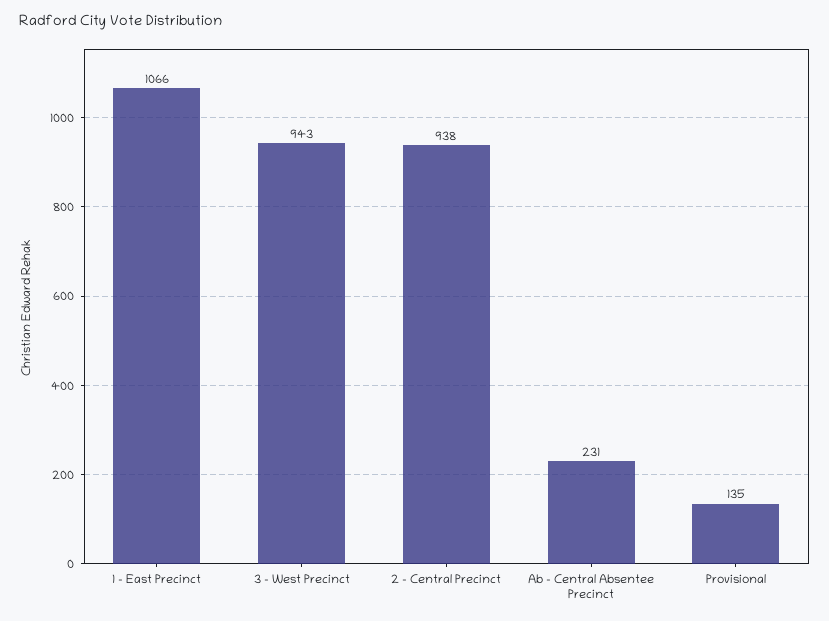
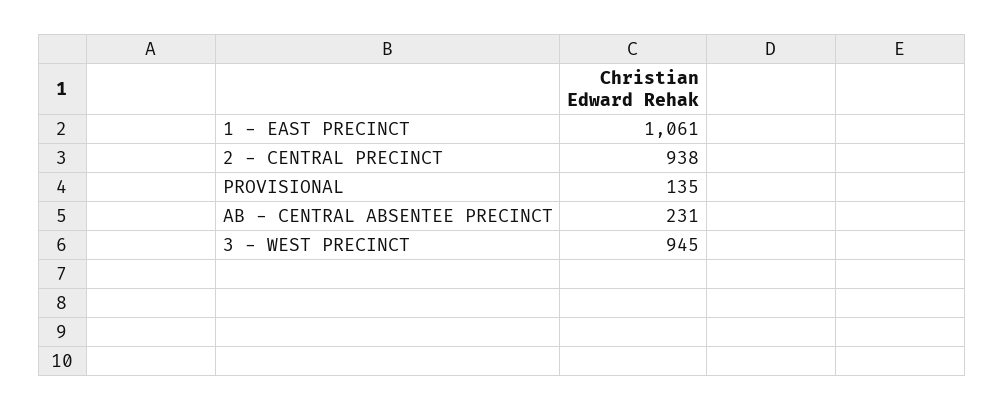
  {
-   "1 - East Precinct": 1066,
+   "1 - East Precinct": 1061,
-   "3 - West Precinct": 943,
+   "3 - West Precinct": 945,
    "2 - Central Precinct": 938,
    "Ab - Central Absentee Precinct": 231,
    "Provisional": 135
  }

